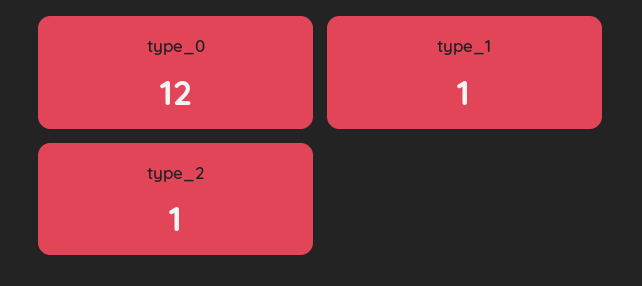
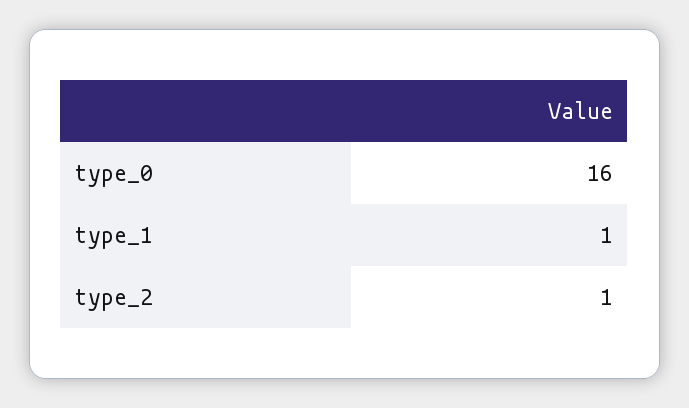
  {
-   "type_0": 12,
+   "type_0": 16,
    "type_1": 1,
    "type_2": 1
  }

